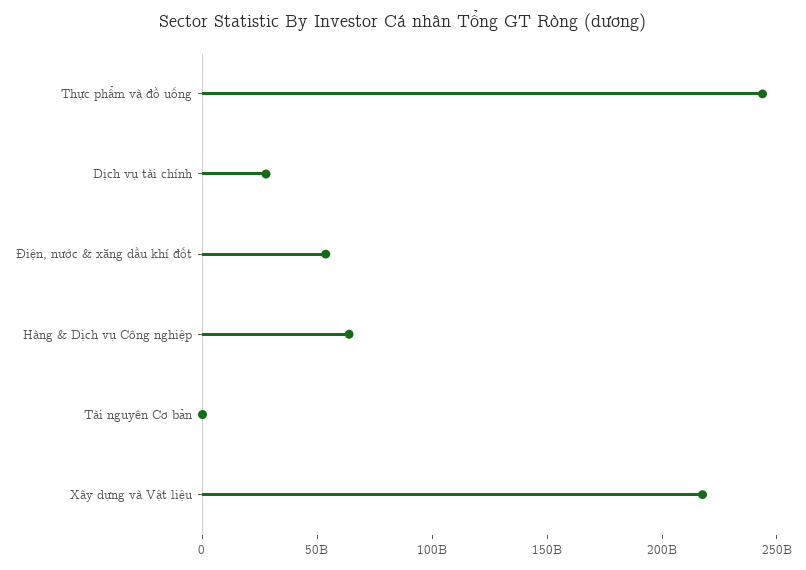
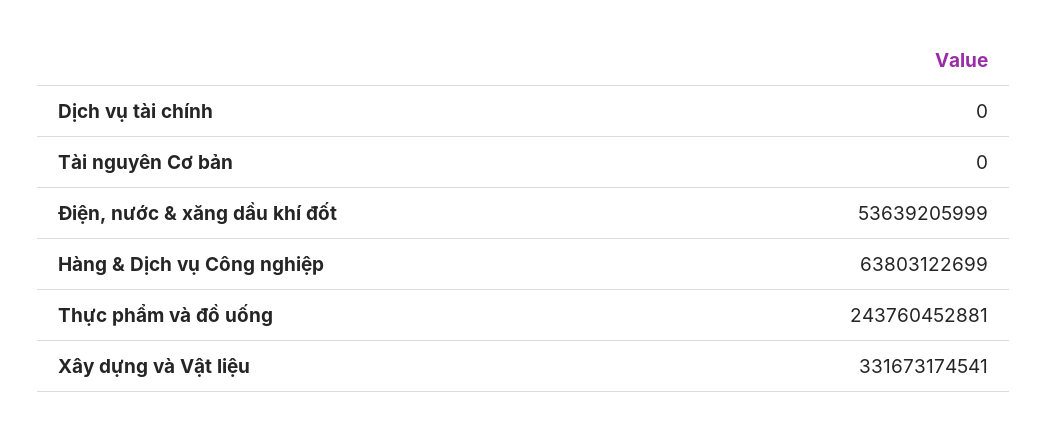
  {
    "Thực phẩm và đồ uống": 243760452881,
-   "Dịch vụ tài chính": 30000000000,
+   "Dịch vụ tài chính": 0,
    "Điện, nước & xăng dầu khí đốt": 53639205999,
    "Hàng & Dịch vụ Công nghiệp": 63803122699,
    "Tài nguyên Cơ bản": 0,
-   "Xây dựng và Vật liệu": 220000000000
+   "Xây dựng và Vật liệu": 331673174541
  }

